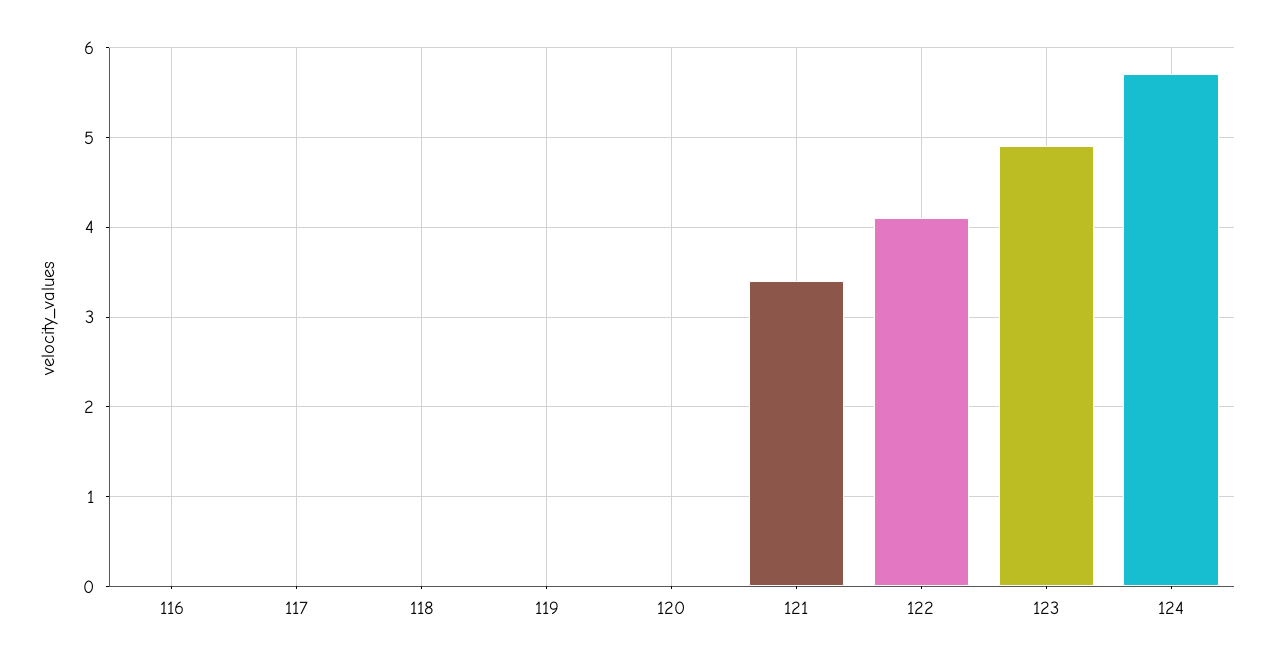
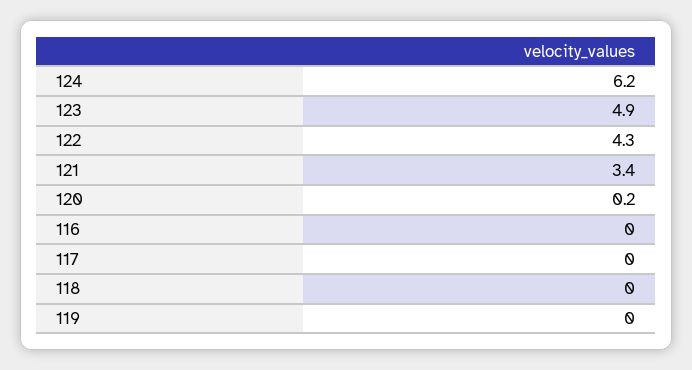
  {
    "116": 0,
    "117": 0,
    "118": 0,
    "119": 0,
-   "120": 0,
+   "120": 0.2,
    "121": 3.4,
-   "122": 4.1,
+   "122": 4.3,
    "123": 4.9,
-   "124": 5.7
+   "124": 6.2
  }

